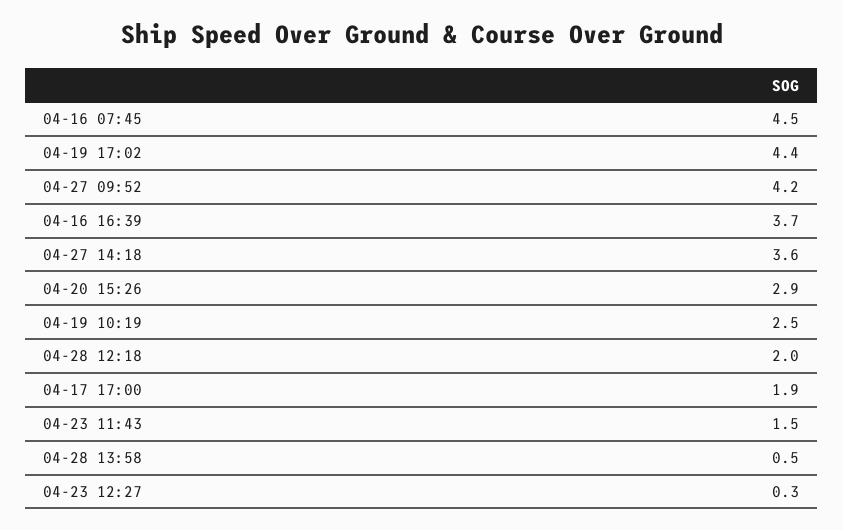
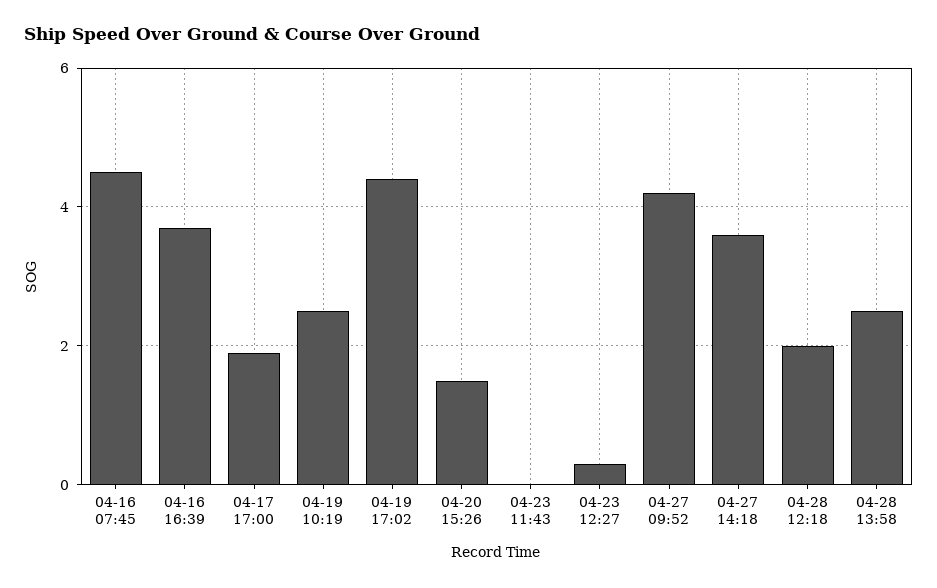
  {
    "04-16 07:45": 4.5,
    "04-19 17:02": 4.4,
    "04-27 09:52": 4.2,
    "04-16 16:39": 3.7,
    "04-27 14:18": 3.6,
-   "04-20 15:26": 2.9,
+   "04-20 15:26": 1.5,
    "04-19 10:19": 2.5,
    "04-28 12:18": 2,
    "04-17 17:00": 1.9,
-   "04-23 11:43": 1.5,
+   "04-23 11:43": 0,
-   "04-28 13:58": 0.5,
+   "04-28 13:58": 2.5,
    "04-23 12:27": 0.3
  }

